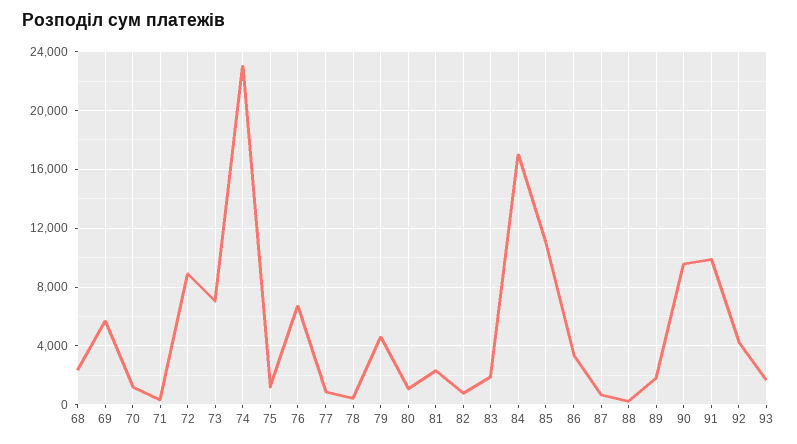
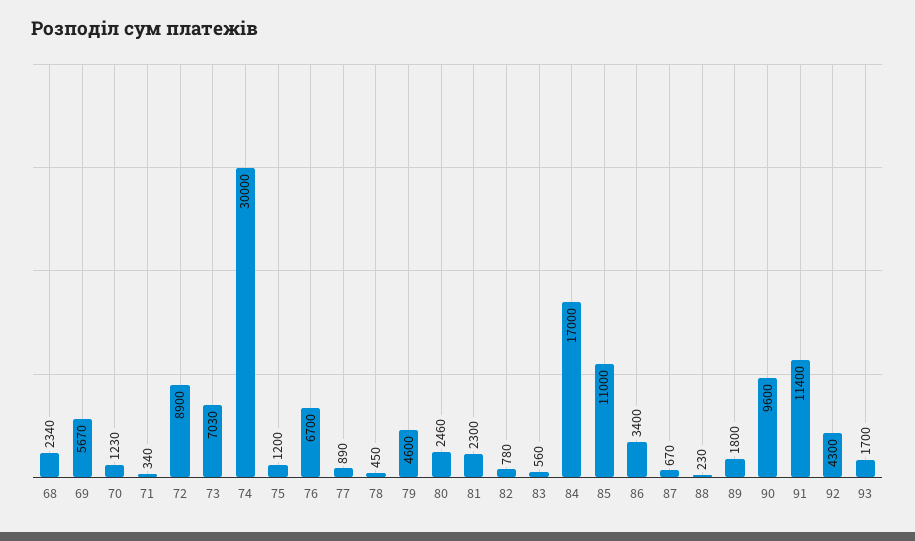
  {
    "68": 2340,
    "69": 5670,
    "70": 1230,
    "71": 340,
    "72": 8900,
    "73": 7030,
-   "74": 23000,
+   "74": 30000,
    "75": 1200,
    "76": 6700,
    "77": 890,
    "78": 450,
    "79": 4600,
-   "80": 1000,
+   "80": 2460,
    "81": 2300,
    "82": 780,
-   "83": 2000,
+   "83": 560,
    "84": 17000,
    "85": 11000,
    "86": 3400,
    "87": 670,
    "88": 230,
    "89": 1800,
    "90": 9600,
-   "91": 10000,
+   "91": 11400,
    "92": 4300,
    "93": 1700
  }

